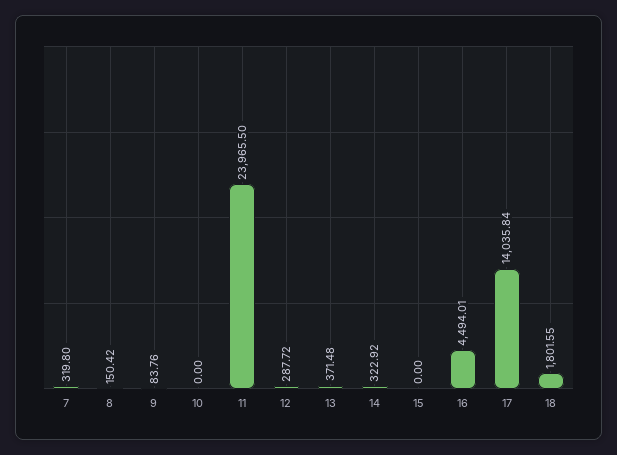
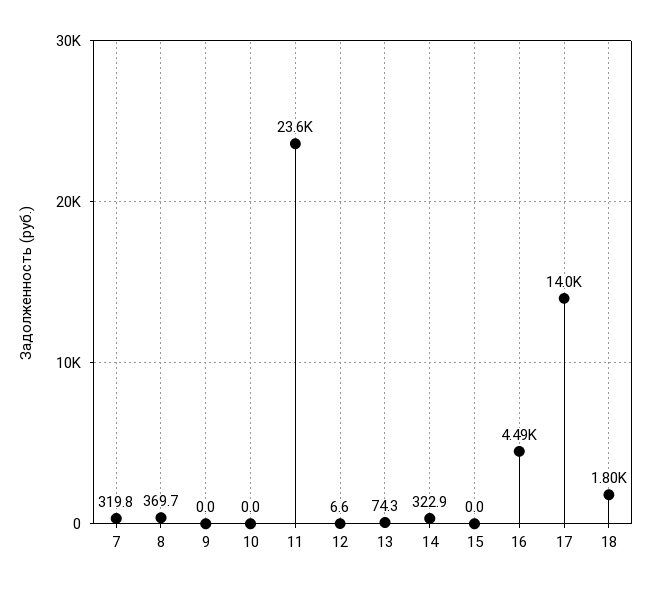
  {
    "7": 319.8,
-   "8": 150.42,
+   "8": 369.7,
-   "9": 83.76,
+   "9": 0,
    "10": 0,
-   "11": 23965.5,
+   "11": 23600,
-   "12": 287.72,
+   "12": 6.6,
-   "13": 371.48,
+   "13": 74.3,
    "14": 322.92,
    "15": 0,
    "16": 4494.01,
    "17": 14035.84,
    "18": 1801.55
  }

